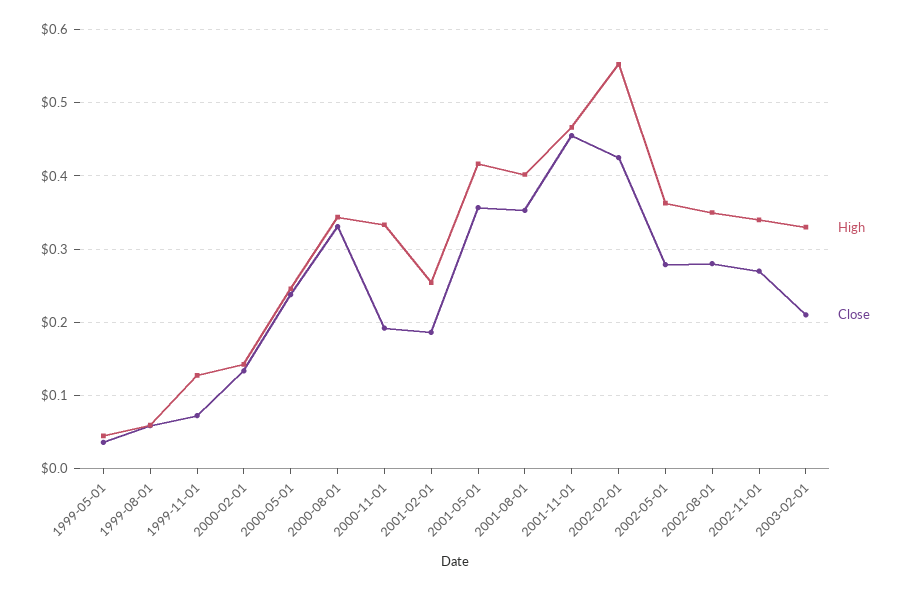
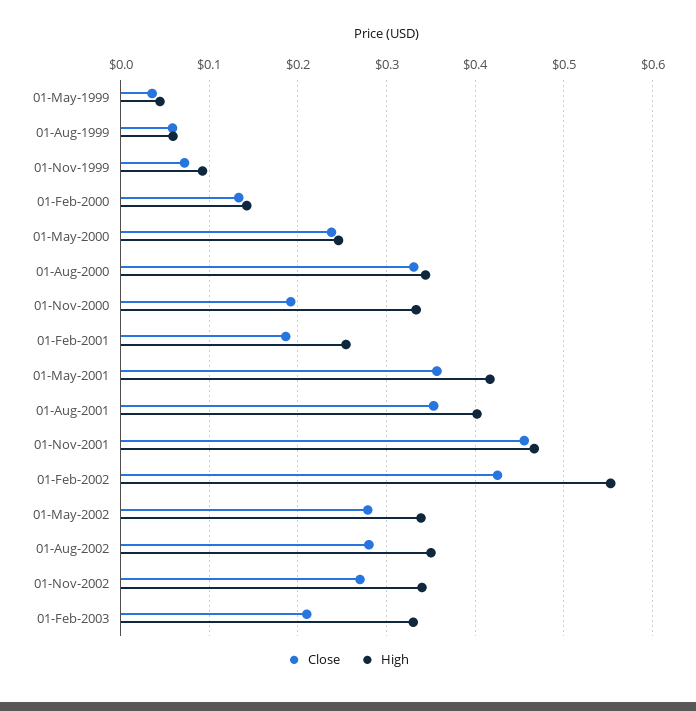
  {
    "High": {
      "1999-05-01": 0.04,
      "1999-08-01": 0.06,
-     "1999-11-01": 0.13,
+     "1999-11-01": 0.09,
      "2000-02-01": 0.14,
      "2000-05-01": 0.25,
      "2000-08-01": 0.34,
      "2000-11-01": 0.33,
      "2001-02-01": 0.25,
      "2001-05-01": 0.42,
      "2001-08-01": 0.4,
      "2001-11-01": 0.47,
      "2002-02-01": 0.55,
-     "2002-05-01": 0.36,
+     "2002-05-01": 0.34,
      "2002-08-01": 0.35,
      "2002-11-01": 0.34,
      "2003-02-01": 0.33
    },
    "Close": {
      "1999-05-01": 0.04,
      "1999-08-01": 0.06,
      "1999-11-01": 0.07,
      "2000-02-01": 0.13,
      "2000-05-01": 0.24,
      "2000-08-01": 0.33,
      "2000-11-01": 0.19,
      "2001-02-01": 0.19,
      "2001-05-01": 0.36,
      "2001-08-01": 0.35,
      "2001-11-01": 0.46,
      "2002-02-01": 0.43,
      "2002-05-01": 0.28,
      "2002-08-01": 0.28,
      "2002-11-01": 0.27,
      "2003-02-01": 0.21
    }
  }

